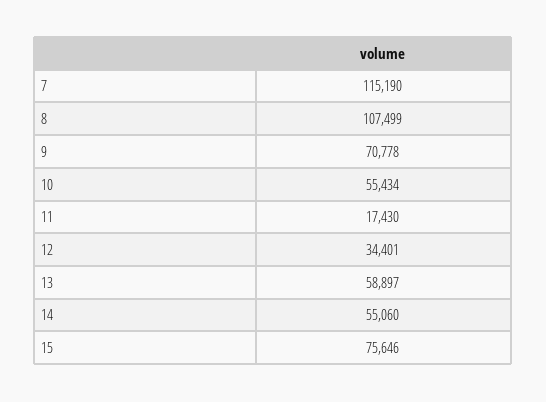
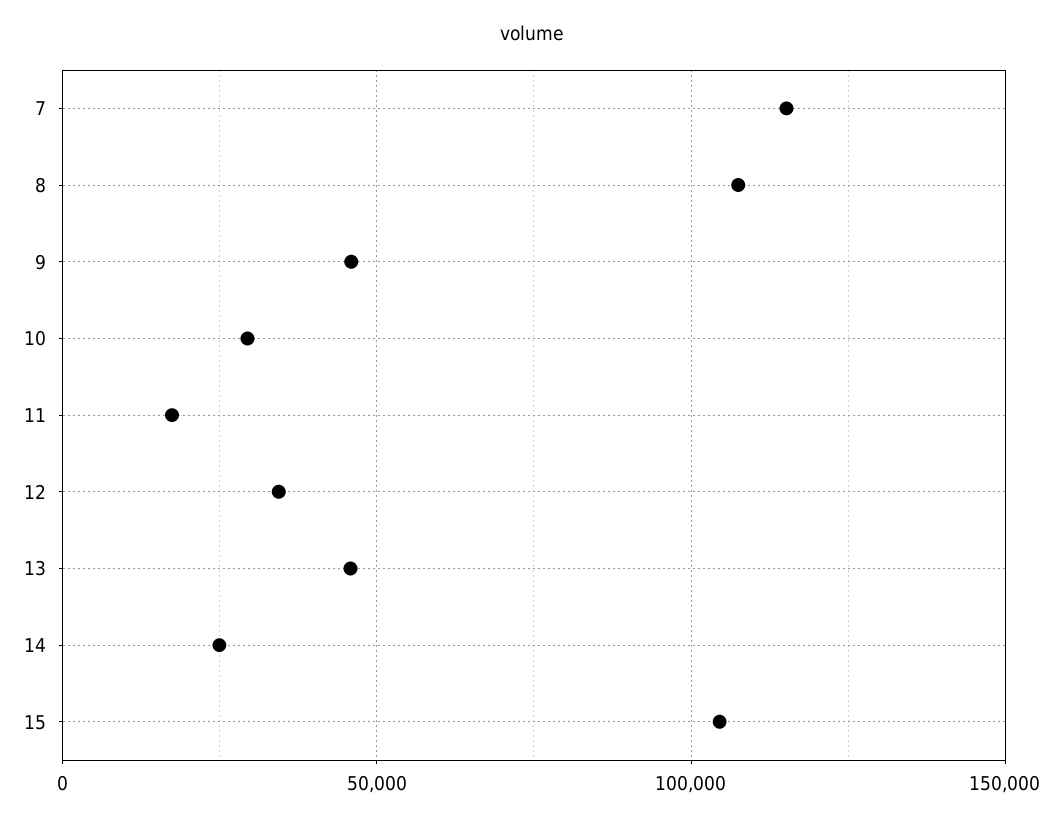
  {
    "7": 115190,
    "8": 107499,
-   "9": 70778,
+   "9": 45000,
-   "10": 55434,
+   "10": 30000,
    "11": 17430,
    "12": 34401,
-   "13": 58897,
+   "13": 45000,
-   "14": 55060,
+   "14": 25000,
-   "15": 75646
+   "15": 105000
  }

